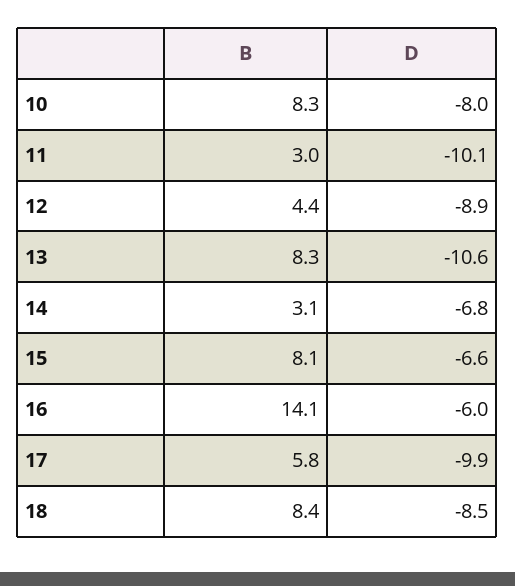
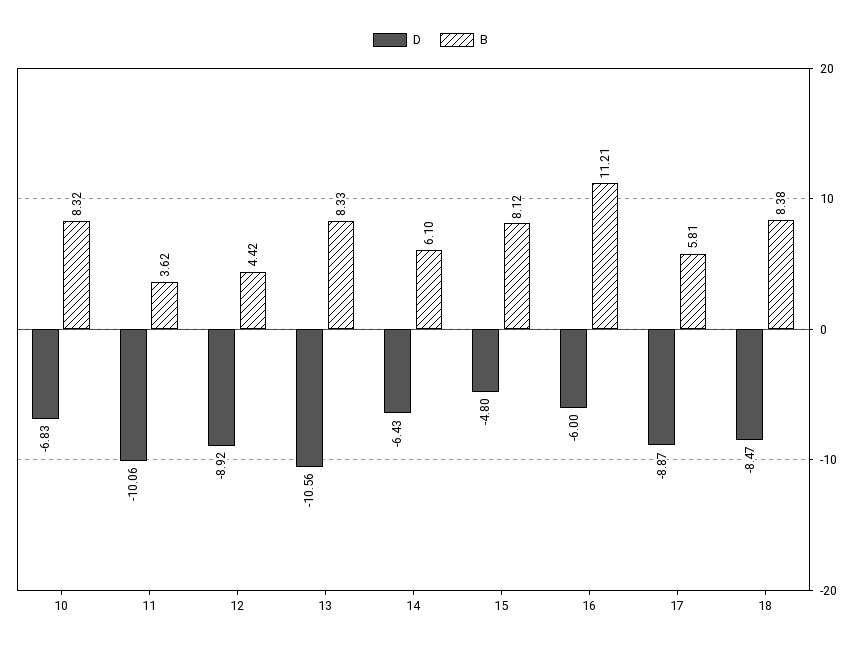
  {
    "B": {
      "10": 8.32,
-     "11": 3,
+     "11": 3.62,
      "12": 4.42,
      "13": 8.33,
-     "14": 3.1,
+     "14": 6.1,
      "15": 8.12,
-     "16": 14.1,
+     "16": 11.21,
      "17": 5.81,
      "18": 8.38
    },
    "D": {
-     "10": -8,
+     "10": -6.83,
      "11": -10.06,
      "12": -8.92,
      "13": -10.56,
-     "14": -6.8,
+     "14": -6.43,
-     "15": -6.6,
+     "15": -4.8,
      "16": -6,
-     "17": -9.9,
+     "17": -8.87,
      "18": -8.47
    }
  }

